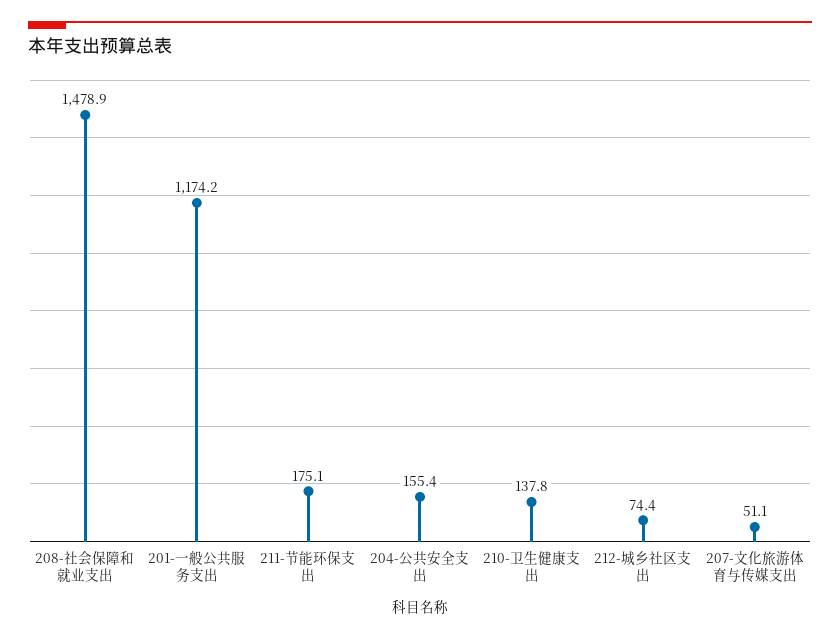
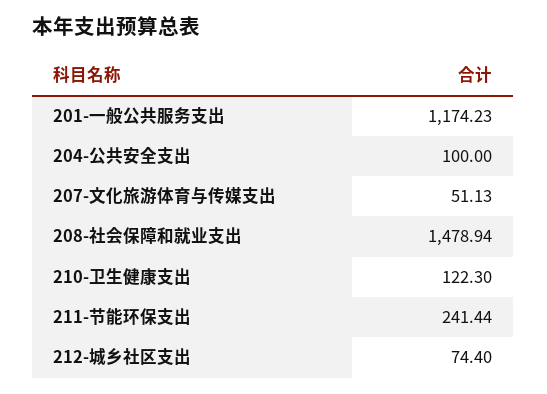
  {
    "208-社会保障和就业支出": 1478.94,
    "201-一般公共服务支出": 1174.23,
-   "211-节能环保支出": 175.1,
+   "211-节能环保支出": 241.44,
-   "204-公共安全支出": 155.4,
+   "204-公共安全支出": 100,
-   "210-卫生健康支出": 137.8,
+   "210-卫生健康支出": 122.3,
    "212-城乡社区支出": 74.4,
    "207-文化旅游体育与传媒支出": 51.13
  }

